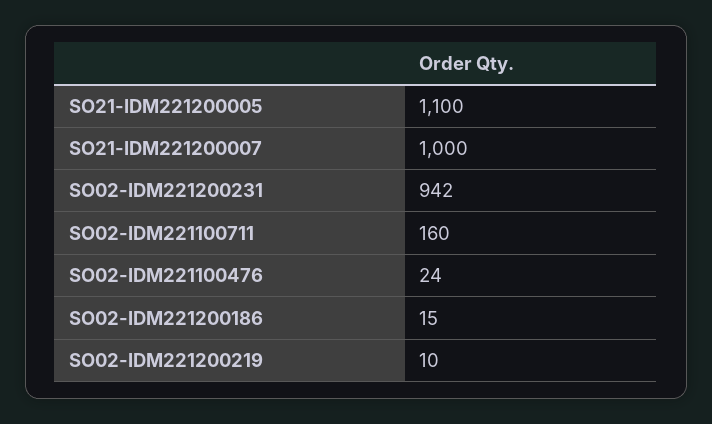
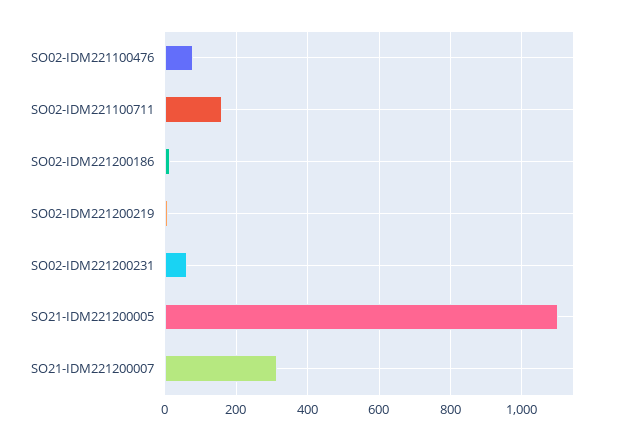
  {
    "SO21-IDM221200005": 1100,
-   "SO21-IDM221200007": 1000,
+   "SO21-IDM221200007": 320,
-   "SO02-IDM221200231": 942,
+   "SO02-IDM221200231": 60,
    "SO02-IDM221100711": 160,
-   "SO02-IDM221100476": 24,
+   "SO02-IDM221100476": 80,
    "SO02-IDM221200186": 15,
    "SO02-IDM221200219": 10
  }

